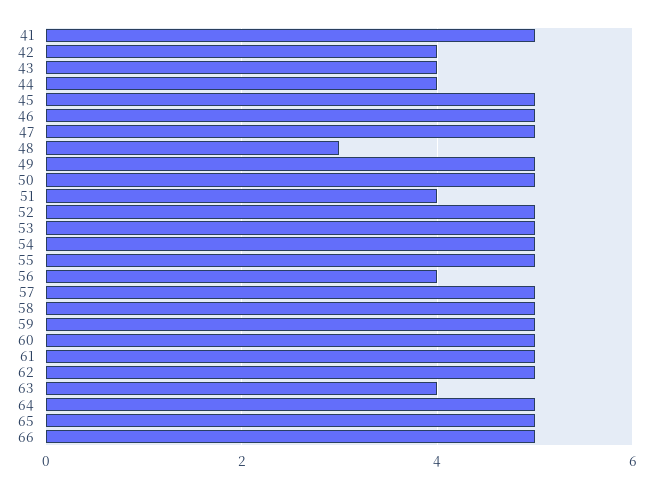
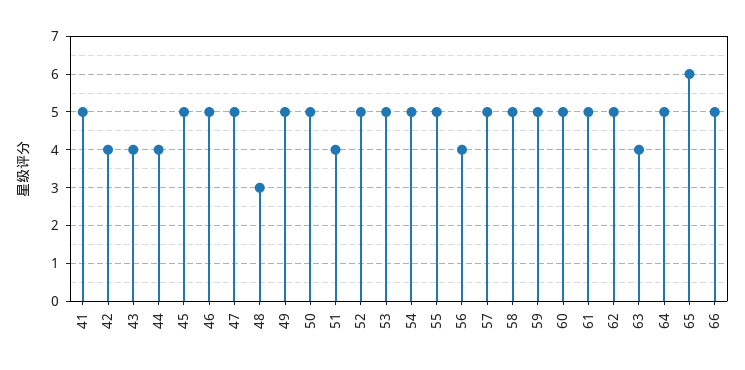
  {
    "41": 5,
    "42": 4,
    "43": 4,
    "44": 4,
    "45": 5,
    "46": 5,
    "47": 5,
    "48": 3,
    "49": 5,
    "50": 5,
    "51": 4,
    "52": 5,
    "53": 5,
    "54": 5,
    "55": 5,
    "56": 4,
    "57": 5,
    "58": 5,
    "59": 5,
    "60": 5,
    "61": 5,
    "62": 5,
    "63": 4,
    "64": 5,
-   "65": 5,
+   "65": 6,
    "66": 5
  }

